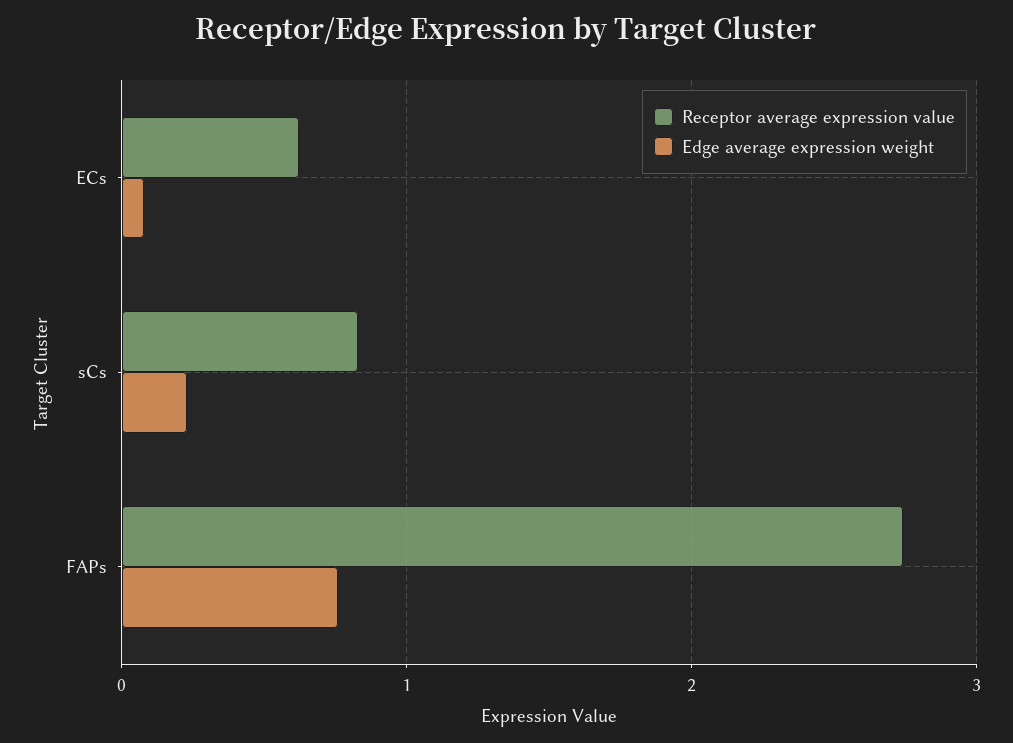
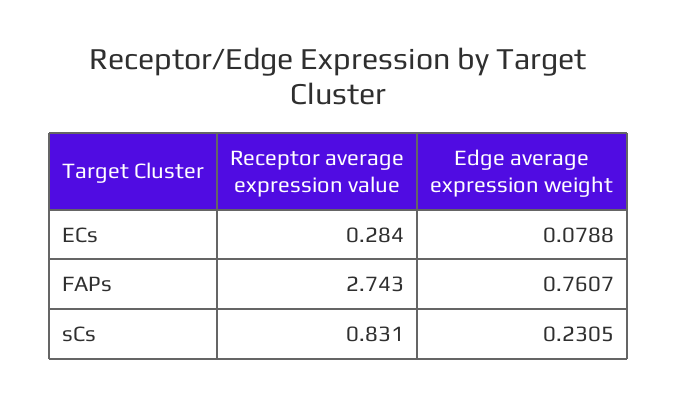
  {
    "Receptor average expression value": {
-     "ECs": 0.6,
+     "ECs": 0.284,
      "sCs": 0.831,
      "FAPs": 2.743
    },
    "Edge average expression weight": {
      "ECs": 0.0788,
      "sCs": 0.2305,
      "FAPs": 0.7607
    }
  }

